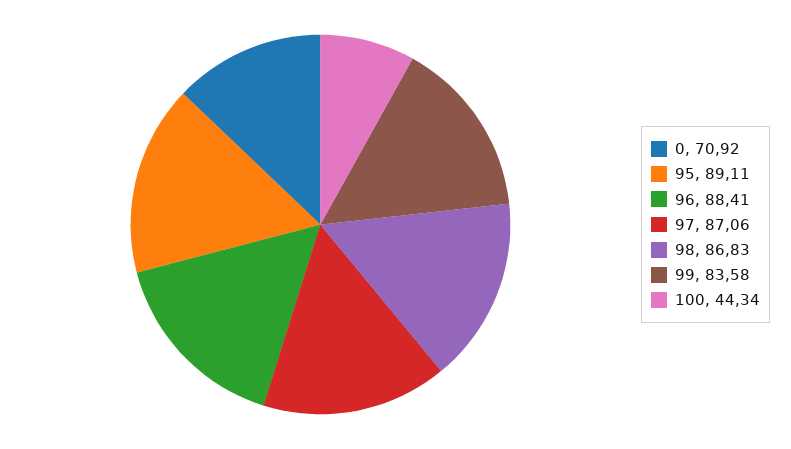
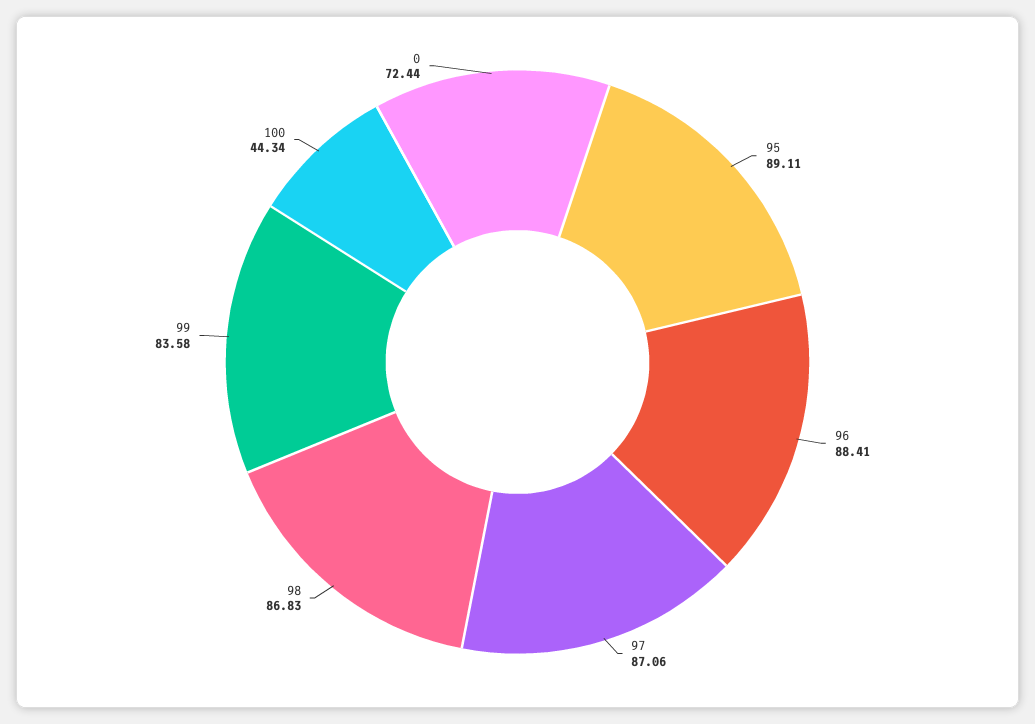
  {
-   "0": 70.92,
+   "0": 72.44,
    "95": 89.11,
    "96": 88.41,
    "97": 87.06,
    "98": 86.83,
    "99": 83.58,
    "100": 44.34
  }

